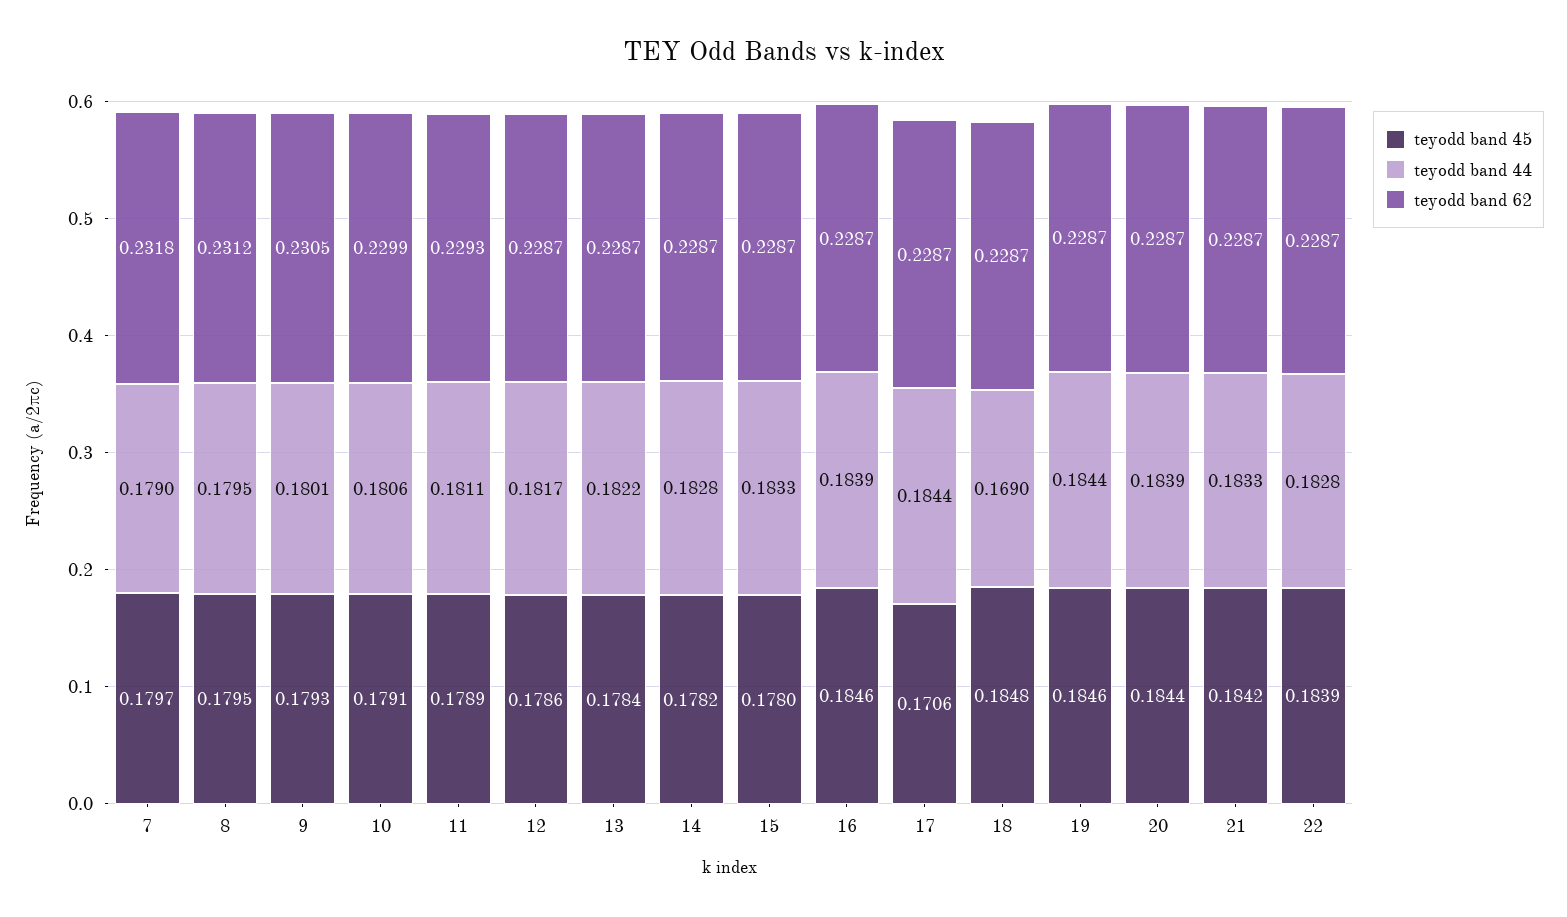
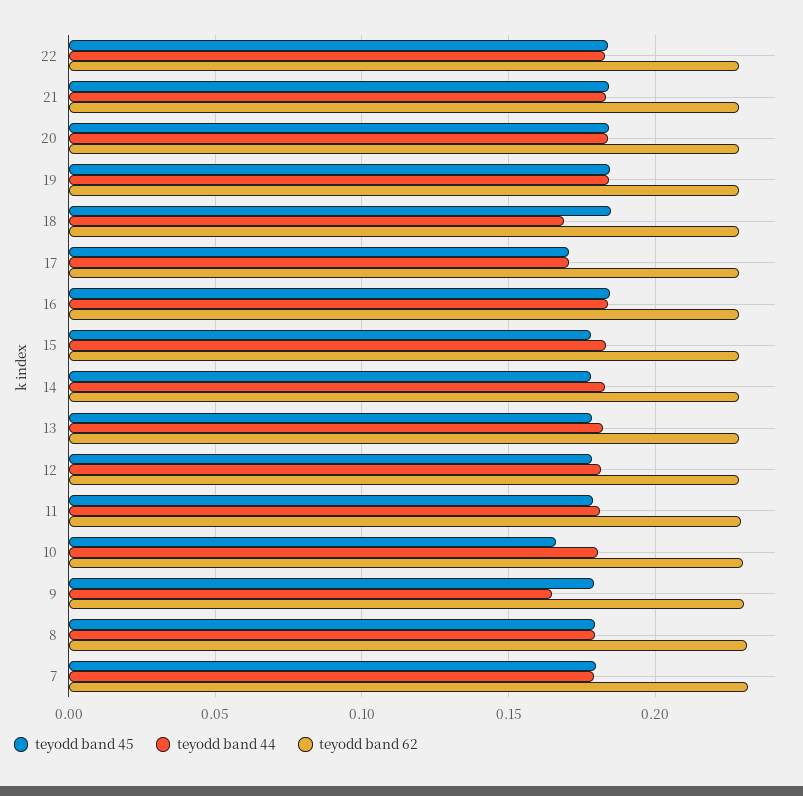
  {
    "teyodd band 45": {
      "7": 0.1797,
      "8": 0.1795,
      "9": 0.1793,
-     "10": 0.1791,
+     "10": 0.165,
      "11": 0.1789,
      "12": 0.1786,
      "13": 0.1784,
      "14": 0.1782,
      "15": 0.178,
      "16": 0.1846,
      "17": 0.1706,
      "18": 0.1848,
      "19": 0.1846,
      "20": 0.1844,
      "21": 0.1842,
      "22": 0.1839
    },
    "teyodd band 44": {
      "7": 0.179,
      "8": 0.1795,
-     "9": 0.1801,
+     "9": 0.165,
      "10": 0.1806,
      "11": 0.1811,
      "12": 0.1817,
      "13": 0.1822,
      "14": 0.1828,
      "15": 0.1833,
      "16": 0.1839,
-     "17": 0.1844,
+     "17": 0.17,
      "18": 0.169,
      "19": 0.1844,
      "20": 0.1839,
      "21": 0.1833,
      "22": 0.1828
    },
    "teyodd band 62": {
      "7": 0.2318,
      "8": 0.2312,
      "9": 0.2305,
      "10": 0.2299,
      "11": 0.2293,
      "12": 0.2287,
      "13": 0.2287,
      "14": 0.2287,
      "15": 0.2287,
      "16": 0.2287,
      "17": 0.2287,
      "18": 0.2287,
      "19": 0.2287,
      "20": 0.2287,
      "21": 0.2287,
      "22": 0.2287
    }
  }

